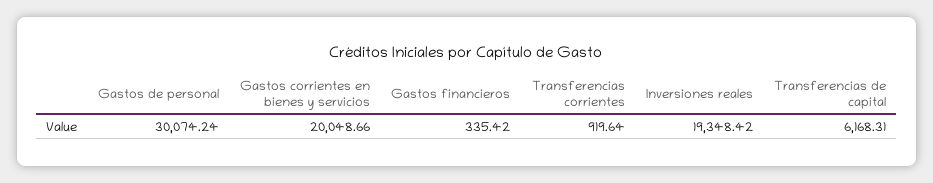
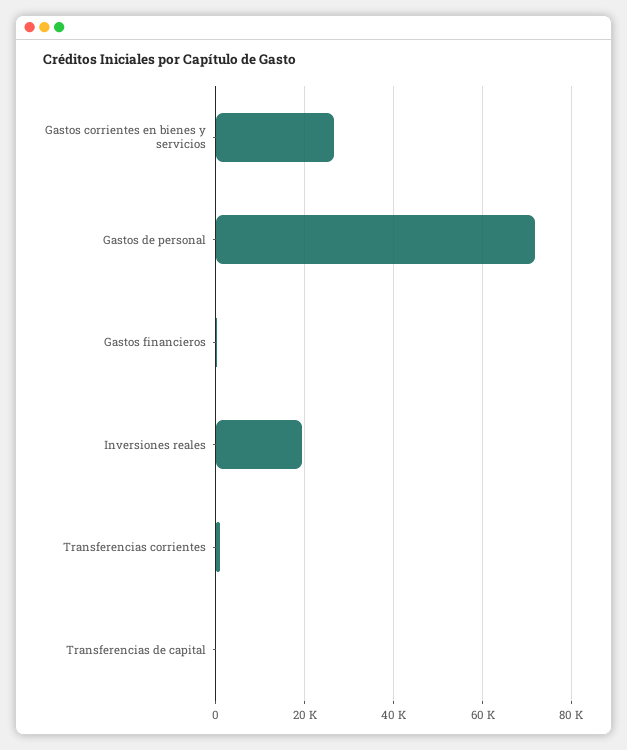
  {
-   "Gastos de personal": 30074.24,
+   "Gastos de personal": 72000,
-   "Gastos corrientes en bienes y servicios": 20048.66,
+   "Gastos corrientes en bienes y servicios": 26000,
    "Gastos financieros": 335.42,
    "Transferencias corrientes": 919.64,
    "Inversiones reales": 19348.42,
-   "Transferencias de capital": 6168.31
+   "Transferencias de capital": 0
  }

